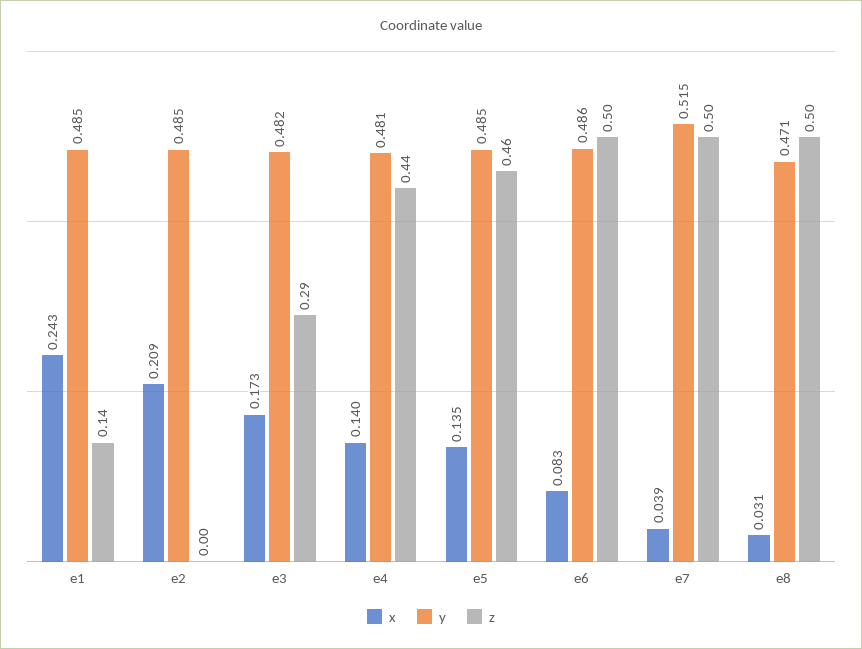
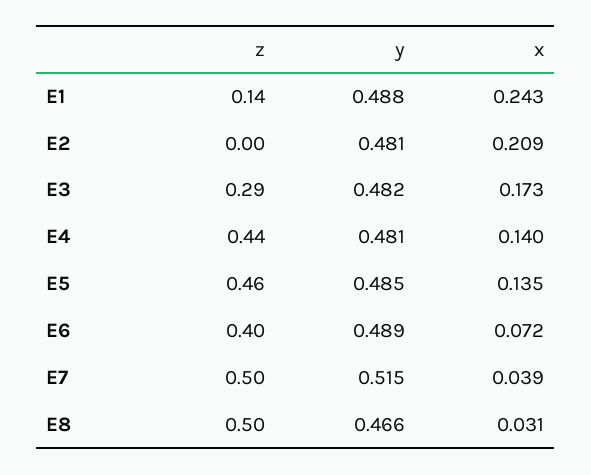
  {
    "x": {
      "e1": 0.243,
      "e2": 0.209,
      "e3": 0.173,
      "e4": 0.14,
      "e5": 0.135,
-     "e6": 0.083,
+     "e6": 0.072,
      "e7": 0.039,
      "e8": 0.031
    },
    "y": {
-     "e1": 0.485,
+     "e1": 0.488,
-     "e2": 0.485,
+     "e2": 0.481,
      "e3": 0.482,
      "e4": 0.481,
      "e5": 0.485,
-     "e6": 0.486,
+     "e6": 0.489,
      "e7": 0.515,
-     "e8": 0.471
+     "e8": 0.466
    },
    "z": {
      "e1": 0.14,
      "e2": 0,
      "e3": 0.29,
      "e4": 0.44,
      "e5": 0.46,
-     "e6": 0.5,
+     "e6": 0.4,
      "e7": 0.5,
      "e8": 0.5
    }
  }

